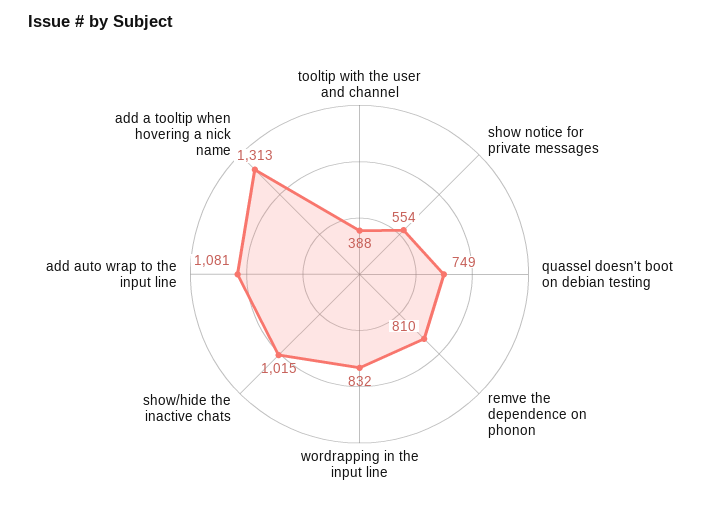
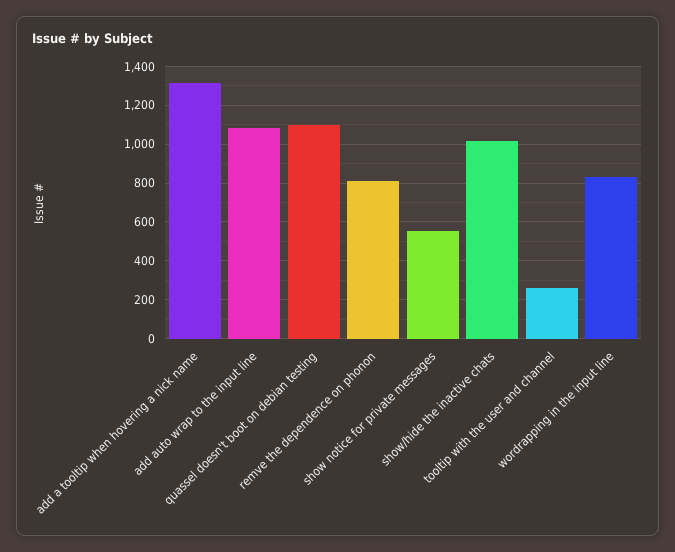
  {
-   "tooltip with the user and channel": 388,
+   "tooltip with the user and channel": 250,
    "show notice for private messages": 554,
-   "quassel doesn't boot on debian testing": 749,
+   "quassel doesn't boot on debian testing": 1100,
    "remve the dependence on phonon": 810,
    "wordrapping in the input line": 832,
    "show/hide the inactive chats": 1015,
    "add auto wrap to the input line": 1081,
    "add a tooltip when hovering a nick name": 1313
  }

